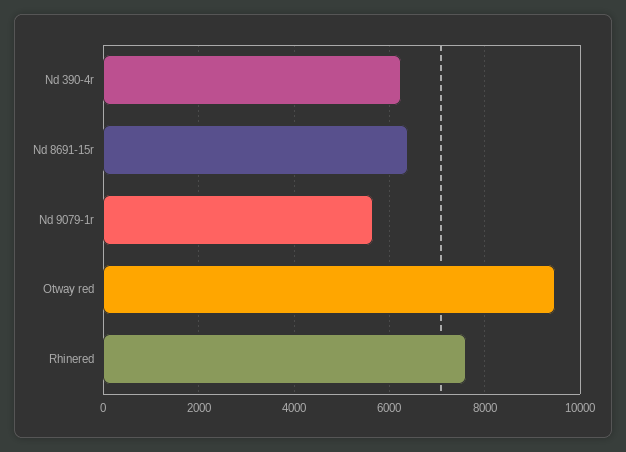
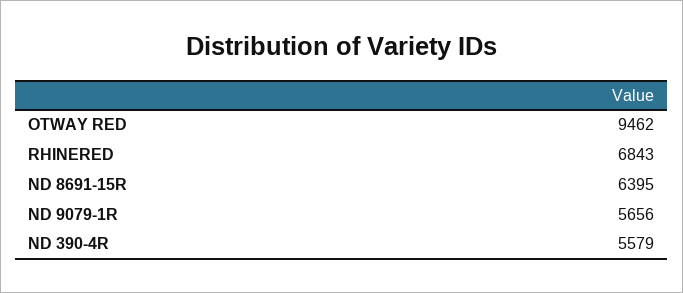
  {
-   "Nd 390-4r": 6200,
+   "Nd 390-4r": 5579,
    "Nd 8691-15r": 6395,
    "Nd 9079-1r": 5656,
    "Otway red": 9462,
-   "Rhinered": 7600
+   "Rhinered": 6843
  }

